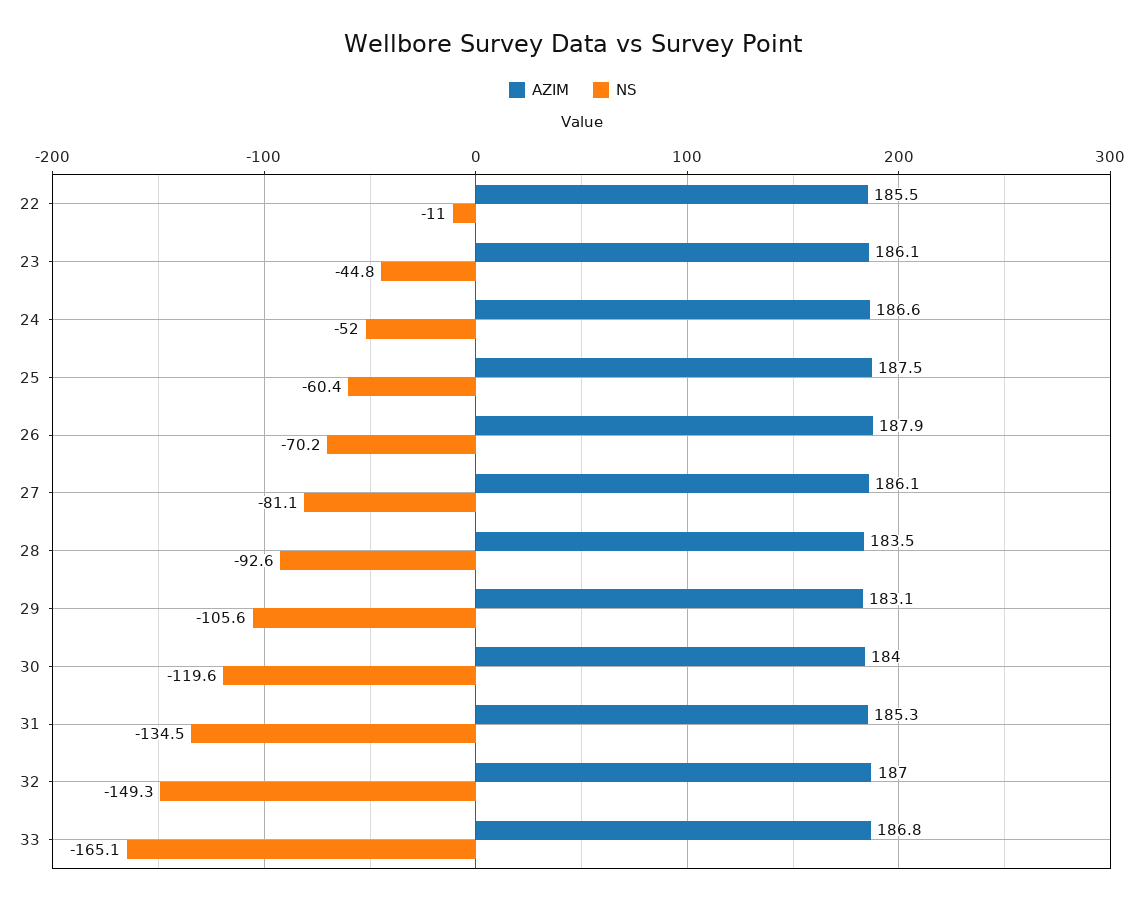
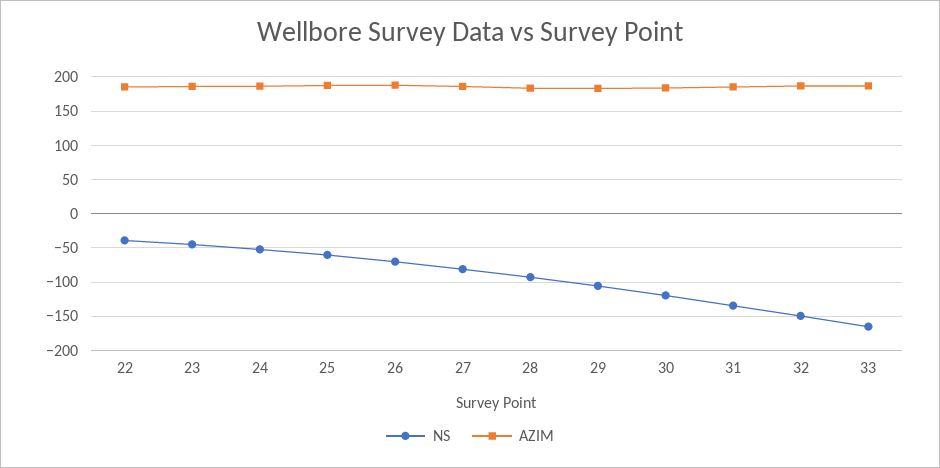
  {
    "AZIM": {
      "22": 185.5,
      "23": 186.1,
      "24": 186.6,
      "25": 187.5,
      "26": 187.9,
      "27": 186.1,
      "28": 183.5,
      "29": 183.1,
      "30": 184,
      "31": 185.3,
      "32": 187,
      "33": 186.8
    },
    "NS": {
-     "22": -11,
+     "22": -40,
      "23": -44.8,
      "24": -52,
      "25": -60.4,
      "26": -70.2,
      "27": -81.1,
      "28": -92.6,
      "29": -105.6,
      "30": -119.6,
      "31": -134.5,
      "32": -149.3,
      "33": -165.1
    }
  }

